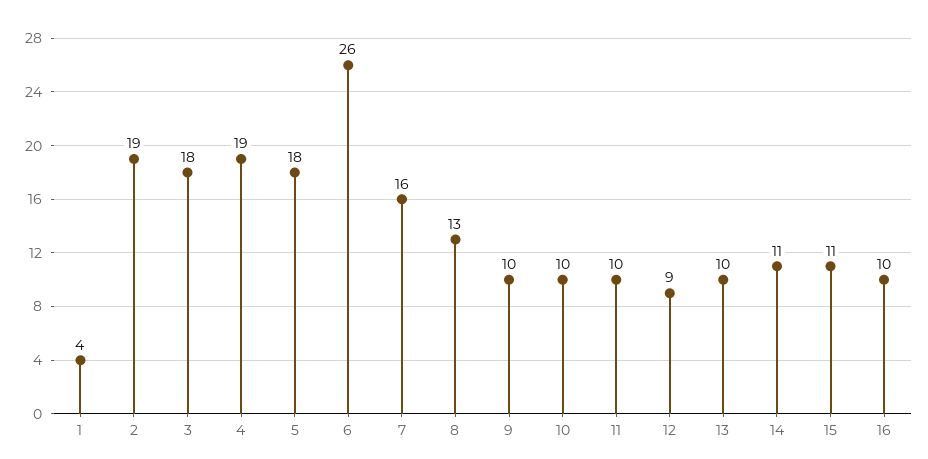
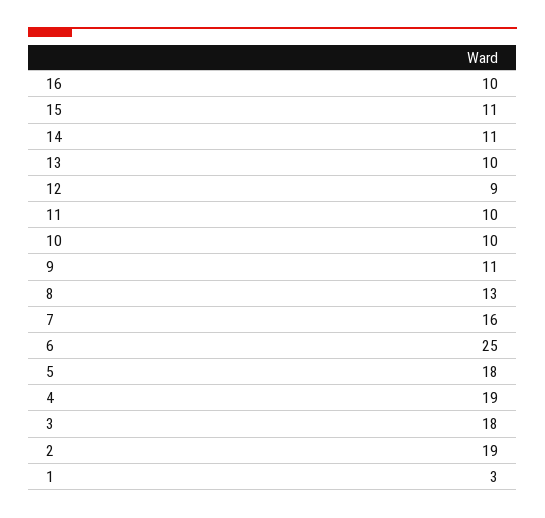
  {
-   "1": 4,
+   "1": 3,
    "2": 19,
    "3": 18,
    "4": 19,
    "5": 18,
-   "6": 26,
+   "6": 25,
    "7": 16,
    "8": 13,
-   "9": 10,
+   "9": 11,
    "10": 10,
    "11": 10,
    "12": 9,
    "13": 10,
    "14": 11,
    "15": 11,
    "16": 10
  }

